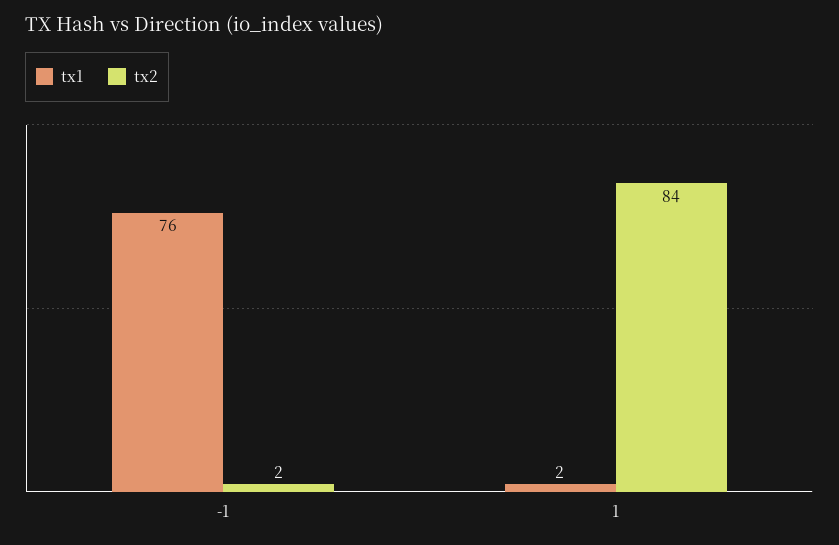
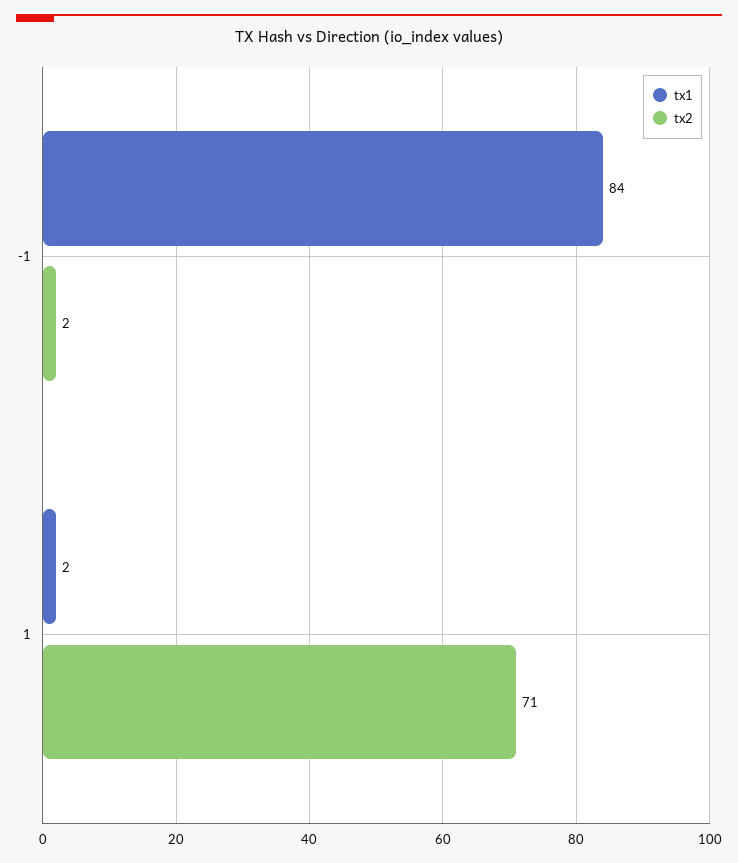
  {
    "tx1": {
-     "-1": 76,
+     "-1": 84,
      "1": 2
    },
    "tx2": {
      "-1": 2,
-     "1": 84
+     "1": 71
    }
  }

